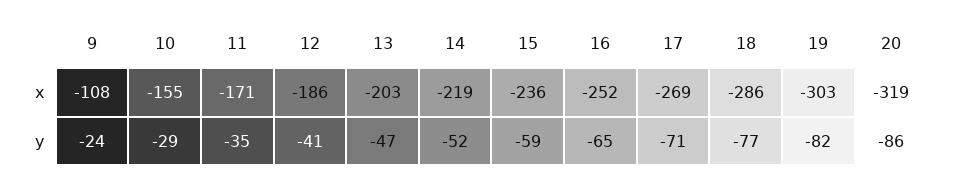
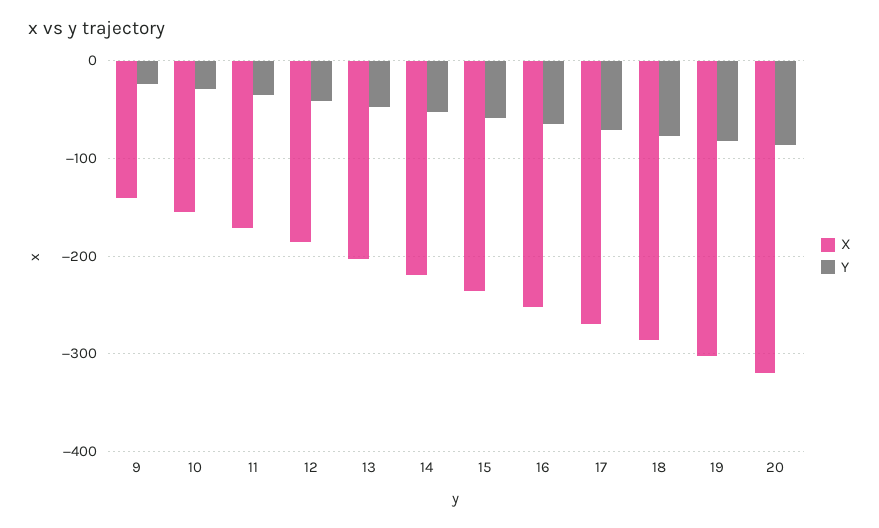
  {
    "x": {
-     "9": -108,
+     "9": -140,
      "10": -155,
      "11": -171,
      "12": -186,
      "13": -203,
      "14": -219,
      "15": -236,
      "16": -252,
      "17": -269,
      "18": -286,
      "19": -303,
      "20": -319
    },
    "y": {
      "9": -24,
      "10": -29,
      "11": -35,
      "12": -41,
      "13": -47,
      "14": -52,
      "15": -59,
      "16": -65,
      "17": -71,
      "18": -77,
      "19": -82,
      "20": -86
    }
  }

